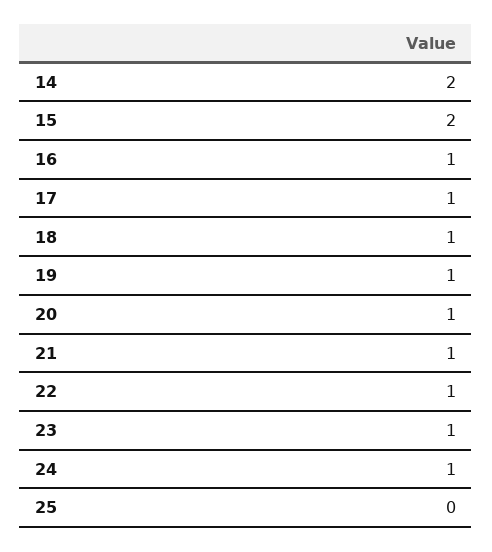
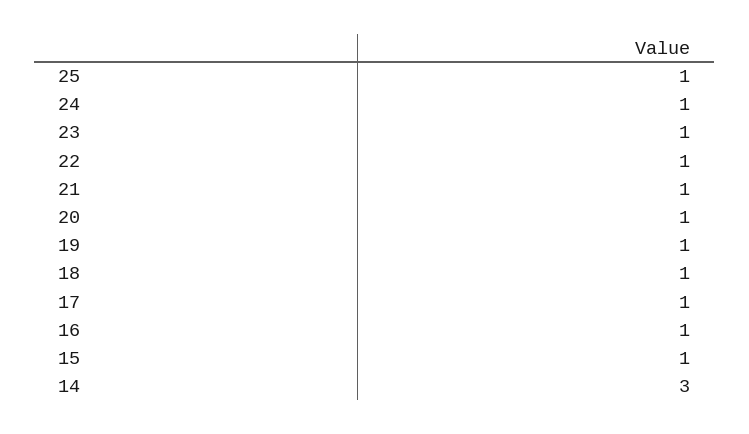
  {
-   "14": 2,
+   "14": 3,
-   "15": 2,
+   "15": 1,
    "16": 1,
    "17": 1,
    "18": 1,
    "19": 1,
    "20": 1,
    "21": 1,
    "22": 1,
    "23": 1,
    "24": 1,
-   "25": 0
+   "25": 1
  }

